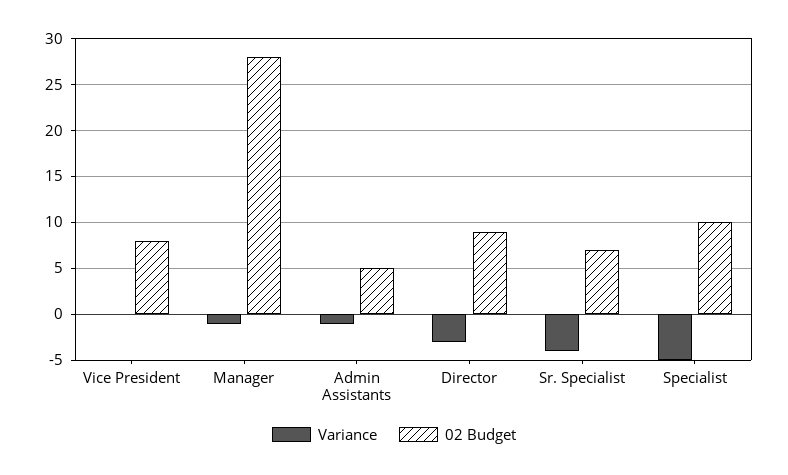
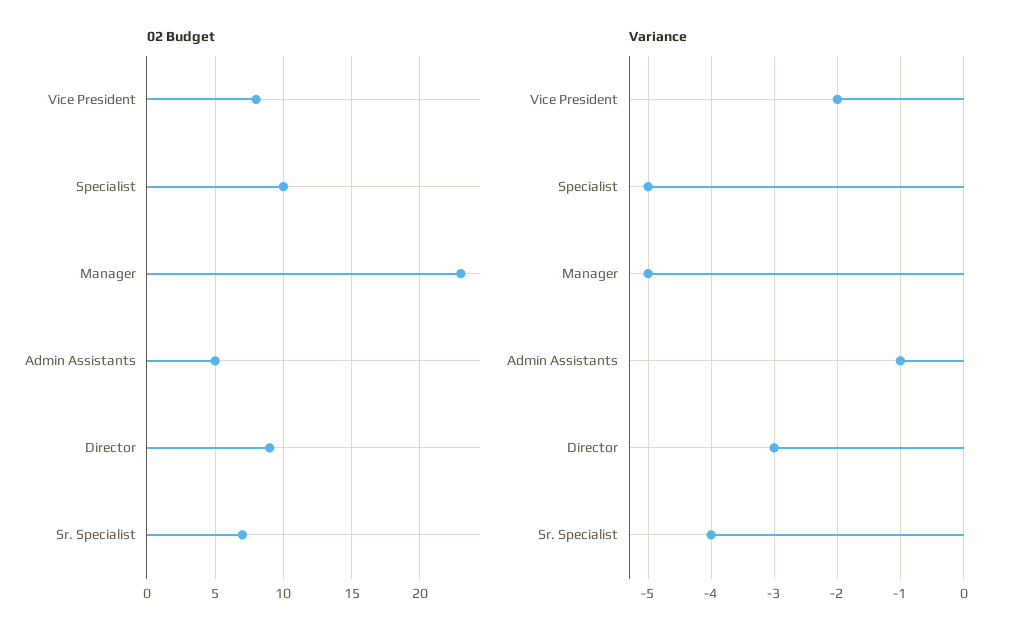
  {
    "Variance": {
-     "Vice President": 0,
+     "Vice President": -2,
-     "Manager": -1,
+     "Manager": -5,
      "Admin Assistants": -1,
      "Director": -3,
      "Sr. Specialist": -4,
      "Specialist": -5
    },
    "02 Budget": {
      "Vice President": 8,
-     "Manager": 28,
+     "Manager": 23,
      "Admin Assistants": 5,
      "Director": 9,
      "Sr. Specialist": 7,
      "Specialist": 10
    }
  }

